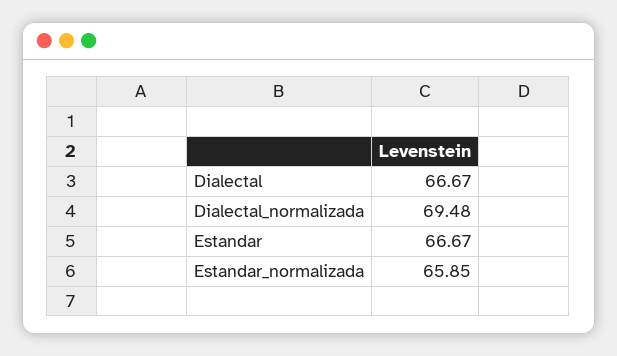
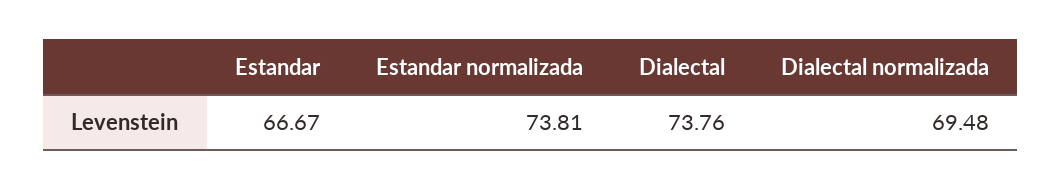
  {
-   "Dialectal": 66.67,
+   "Dialectal": 73.76,
    "Dialectal_normalizada": 69.48,
    "Estandar": 66.67,
-   "Estandar_normalizada": 65.85
+   "Estandar_normalizada": 73.81
  }

